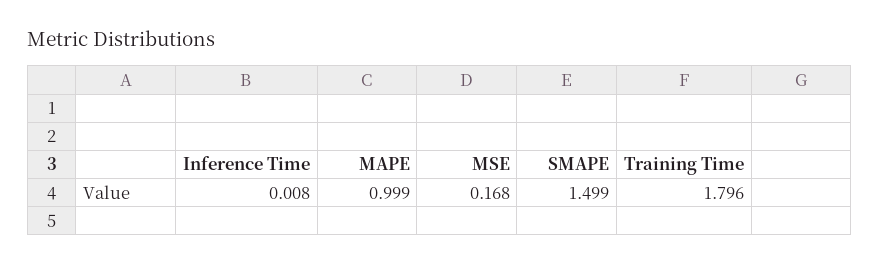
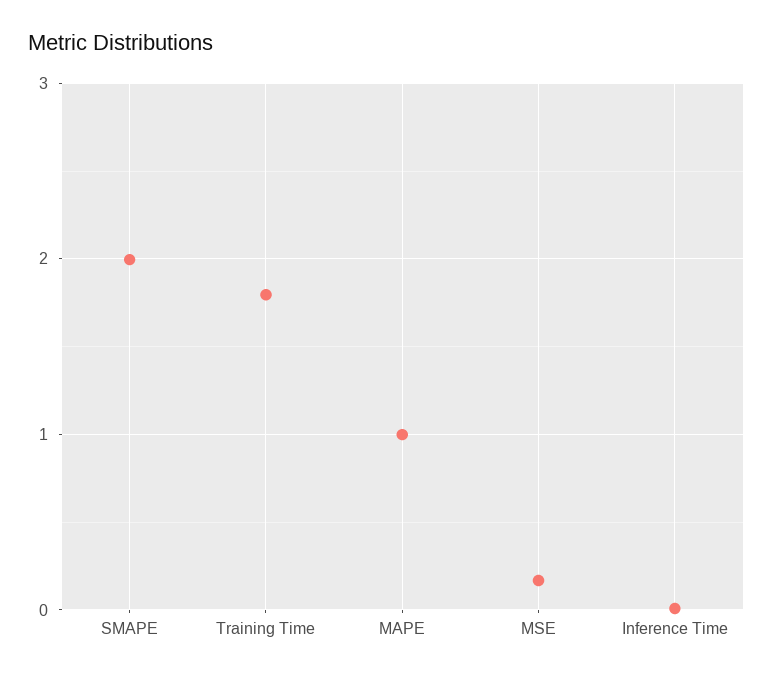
  {
    "Inference Time": 0.008,
    "MAPE": 0.999,
    "MSE": 0.168,
-   "SMAPE": 1.499,
+   "SMAPE": 2,
    "Training Time": 1.796
  }

